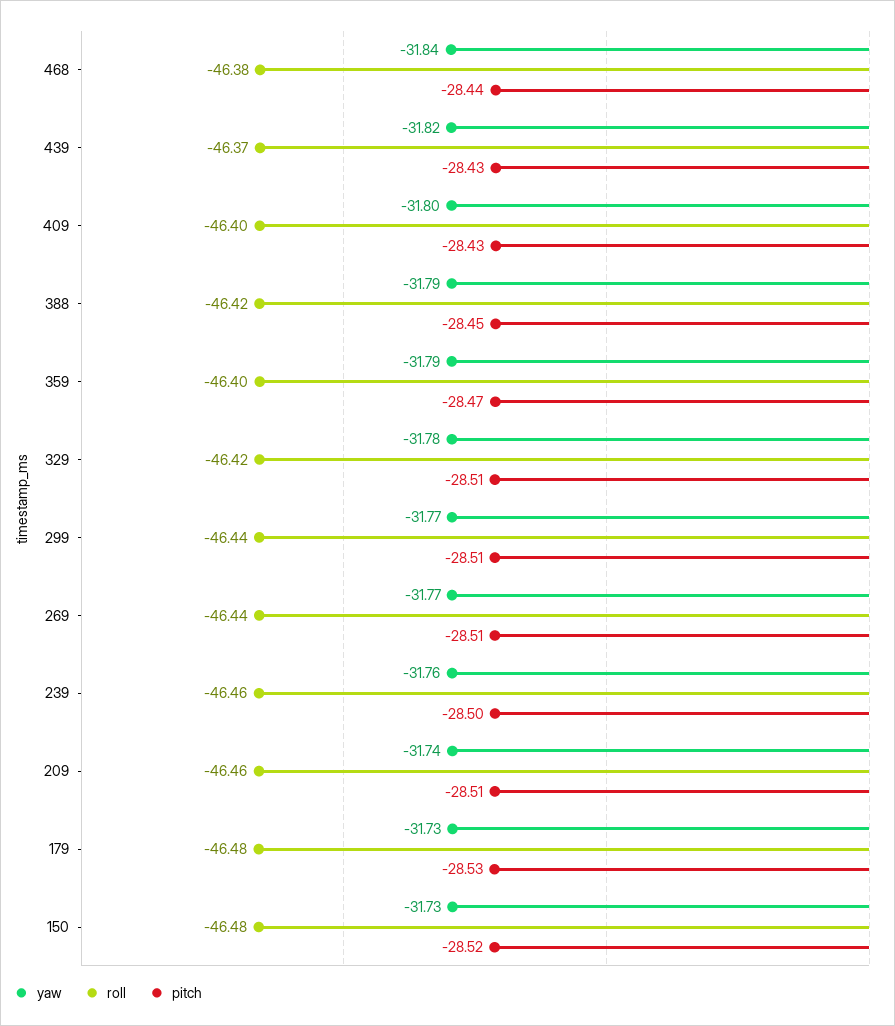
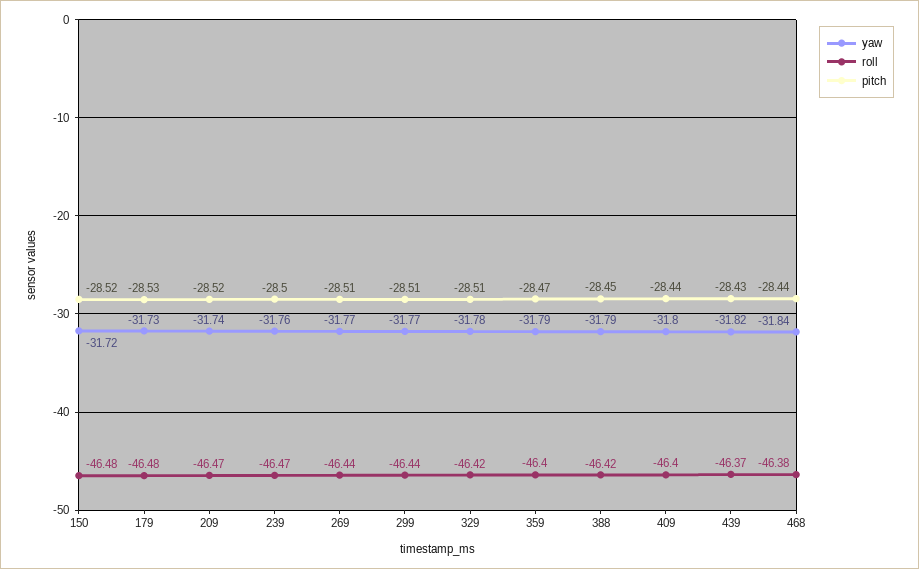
  {
    "yaw": {
      "468": -31.84,
      "439": -31.82,
      "409": -31.8,
      "388": -31.79,
      "359": -31.79,
      "329": -31.78,
      "299": -31.77,
      "269": -31.77,
      "239": -31.76,
      "209": -31.74,
      "179": -31.73,
-     "150": -31.73
+     "150": -31.72
    },
    "roll": {
      "468": -46.38,
      "439": -46.37,
      "409": -46.4,
      "388": -46.42,
      "359": -46.4,
      "329": -46.42,
      "299": -46.44,
      "269": -46.44,
-     "239": -46.46,
+     "239": -46.47,
-     "209": -46.46,
+     "209": -46.47,
      "179": -46.48,
      "150": -46.48
    },
    "pitch": {
      "468": -28.44,
      "439": -28.43,
-     "409": -28.43,
+     "409": -28.44,
      "388": -28.45,
      "359": -28.47,
      "329": -28.51,
      "299": -28.51,
      "269": -28.51,
      "239": -28.5,
-     "209": -28.51,
+     "209": -28.52,
      "179": -28.53,
      "150": -28.52
    }
  }

